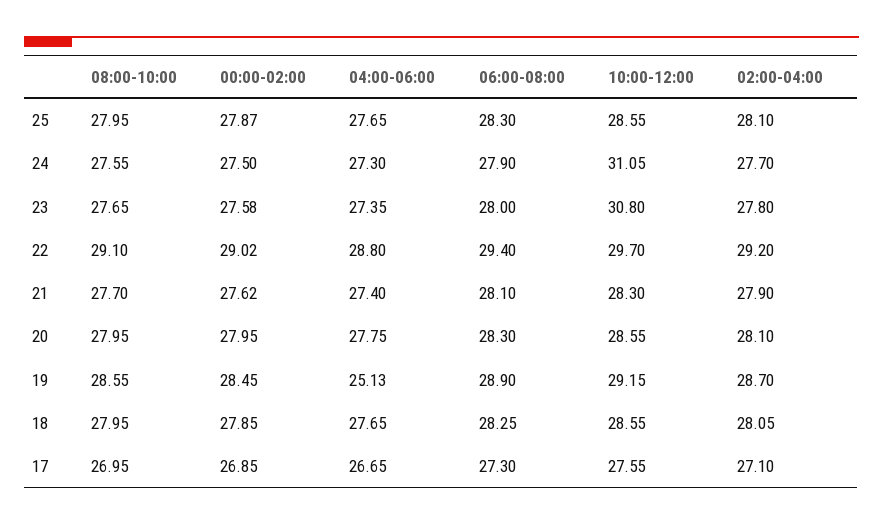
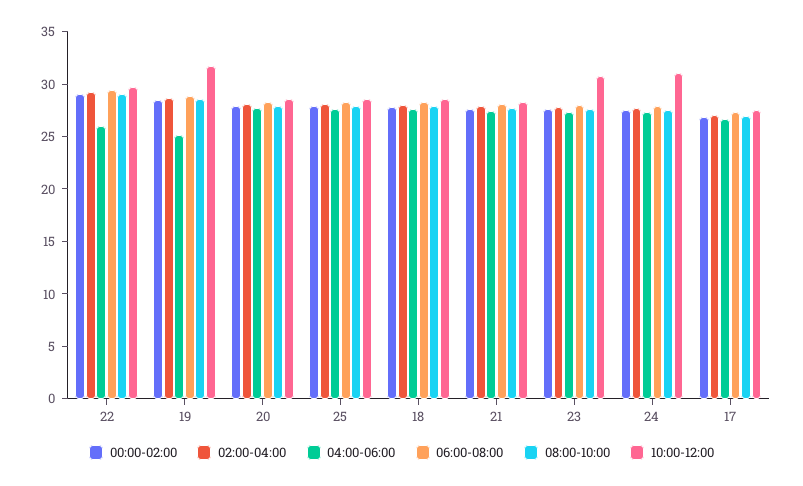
  {
    "08:00-10:00": {
      "25": 27.95,
      "24": 27.55,
      "23": 27.65,
      "22": 29.1,
      "21": 27.7,
      "20": 27.95,
      "19": 28.55,
      "18": 27.95,
      "17": 26.95
    },
    "00:00-02:00": {
      "25": 27.87,
      "24": 27.5,
      "23": 27.58,
      "22": 29.02,
      "21": 27.62,
      "20": 27.95,
      "19": 28.45,
      "18": 27.85,
      "17": 26.85
    },
    "04:00-06:00": {
      "25": 27.65,
      "24": 27.3,
      "23": 27.35,
-     "22": 28.8,
+     "22": 26,
      "21": 27.4,
      "20": 27.75,
      "19": 25.13,
      "18": 27.65,
      "17": 26.65
    },
    "06:00-08:00": {
      "25": 28.3,
      "24": 27.9,
      "23": 28,
      "22": 29.4,
      "21": 28.1,
      "20": 28.3,
      "19": 28.9,
      "18": 28.25,
      "17": 27.3
    },
    "10:00-12:00": {
      "25": 28.55,
      "24": 31.05,
      "23": 30.8,
      "22": 29.7,
      "21": 28.3,
      "20": 28.55,
-     "19": 29.15,
+     "19": 32,
      "18": 28.55,
      "17": 27.55
    },
    "02:00-04:00": {
      "25": 28.1,
      "24": 27.7,
      "23": 27.8,
      "22": 29.2,
      "21": 27.9,
      "20": 28.1,
      "19": 28.7,
      "18": 28.05,
      "17": 27.1
    }
  }

